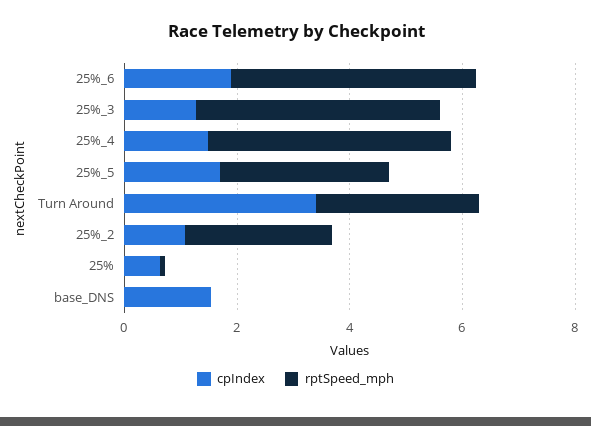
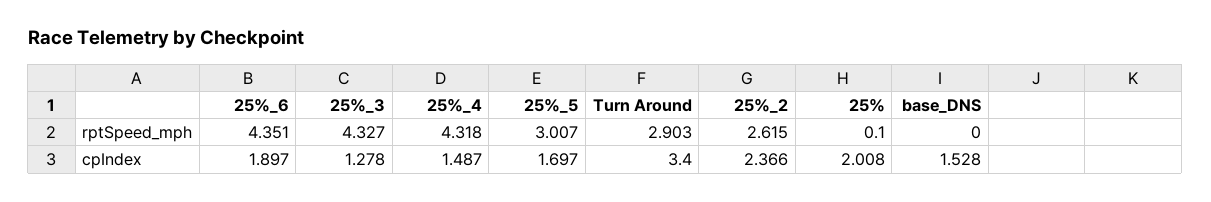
  {
    "cpIndex": {
      "25%_6": 1.897,
      "25%_3": 1.278,
      "25%_4": 1.487,
      "25%_5": 1.697,
      "Turn Around": 3.4,
-     "25%_2": 1,
+     "25%_2": 2.366,
-     "25%": 0.5,
+     "25%": 2.008,
      "base_DNS": 1.528
    },
    "rptSpeed_mph": {
      "25%_6": 4.351,
      "25%_3": 4.327,
      "25%_4": 4.318,
      "25%_5": 3.007,
      "Turn Around": 2.903,
      "25%_2": 2.615,
      "25%": 0.1,
      "base_DNS": 0
    }
  }

